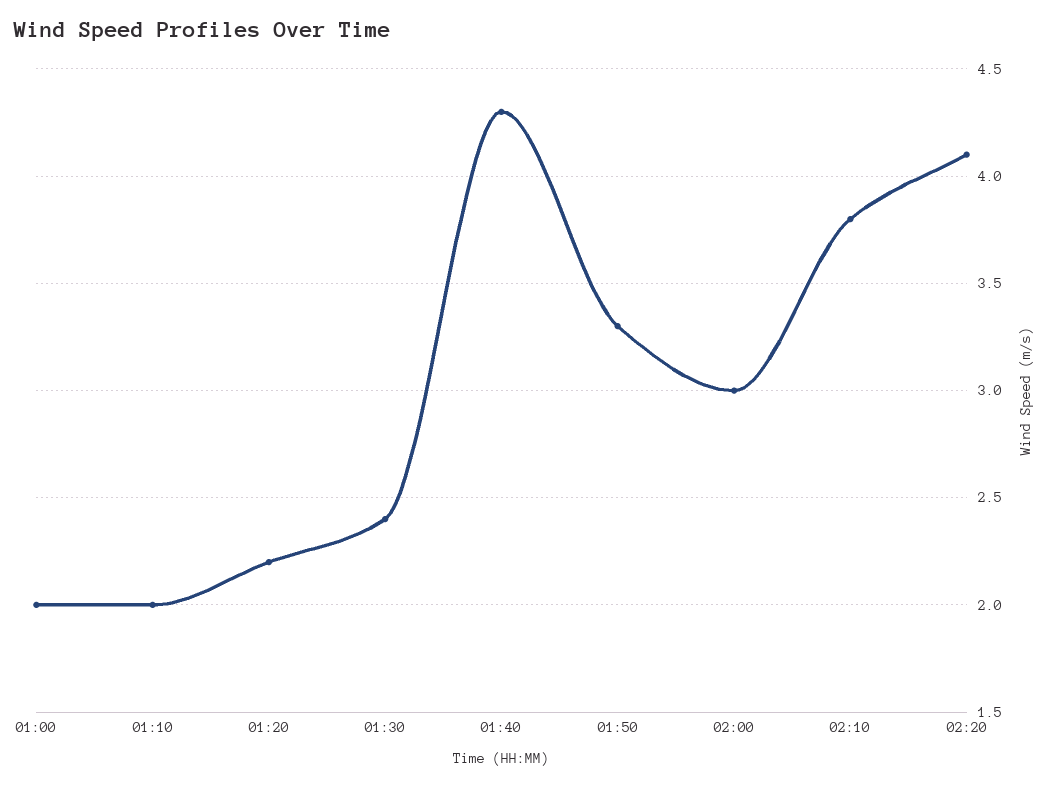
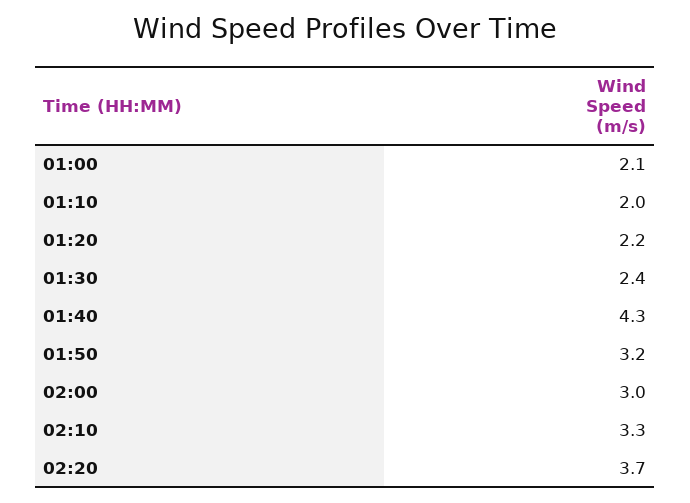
  {
-   "01:00": 2,
+   "01:00": 2.1,
    "01:10": 2,
    "01:20": 2.2,
    "01:30": 2.4,
    "01:40": 4.3,
-   "01:50": 3.3,
+   "01:50": 3.2,
    "02:00": 3,
-   "02:10": 3.8,
+   "02:10": 3.3,
-   "02:20": 4.1
+   "02:20": 3.7
  }

